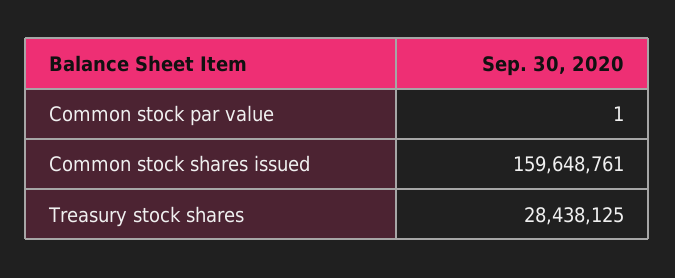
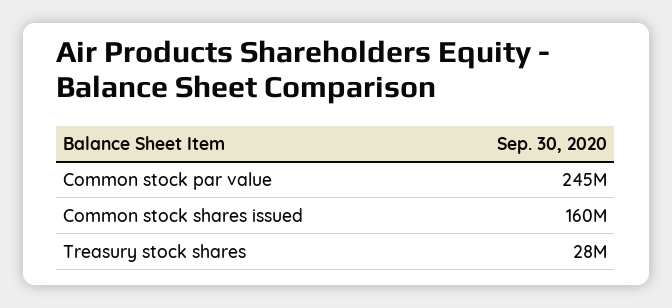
  {
-   "Common stock par value": 1,
+   "Common stock par value": 245000000,
    "Common stock shares issued": 159648761,
    "Treasury stock shares": 28438125
  }

